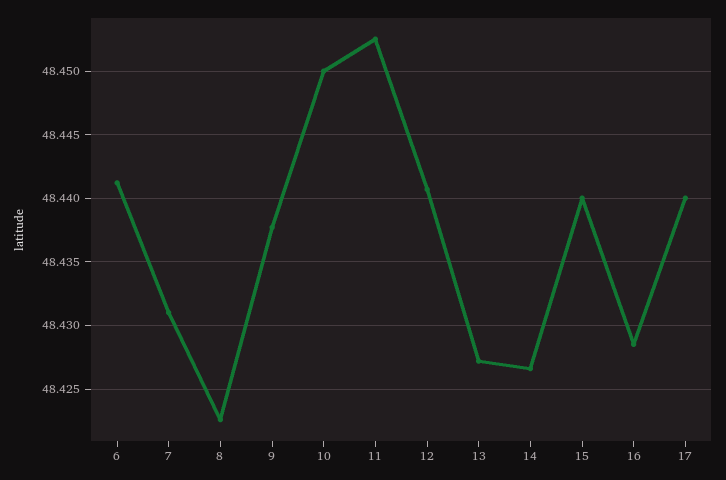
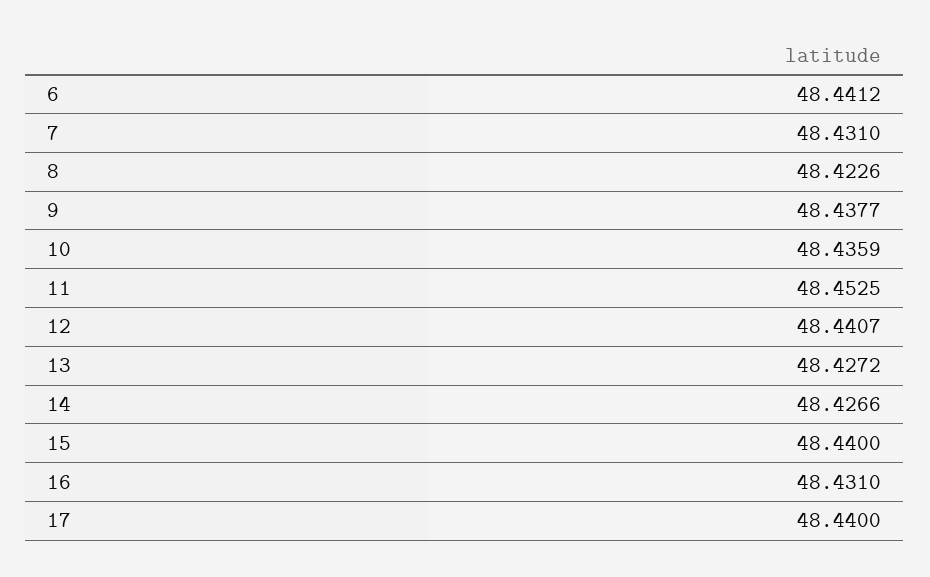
  {
    "6": 48.4412,
    "7": 48.431,
    "8": 48.4226,
    "9": 48.4377,
-   "10": 48.45,
+   "10": 48.4359,
    "11": 48.4525,
    "12": 48.4407,
    "13": 48.4272,
    "14": 48.4266,
    "15": 48.44,
-   "16": 48.4285,
+   "16": 48.431,
    "17": 48.44
  }

